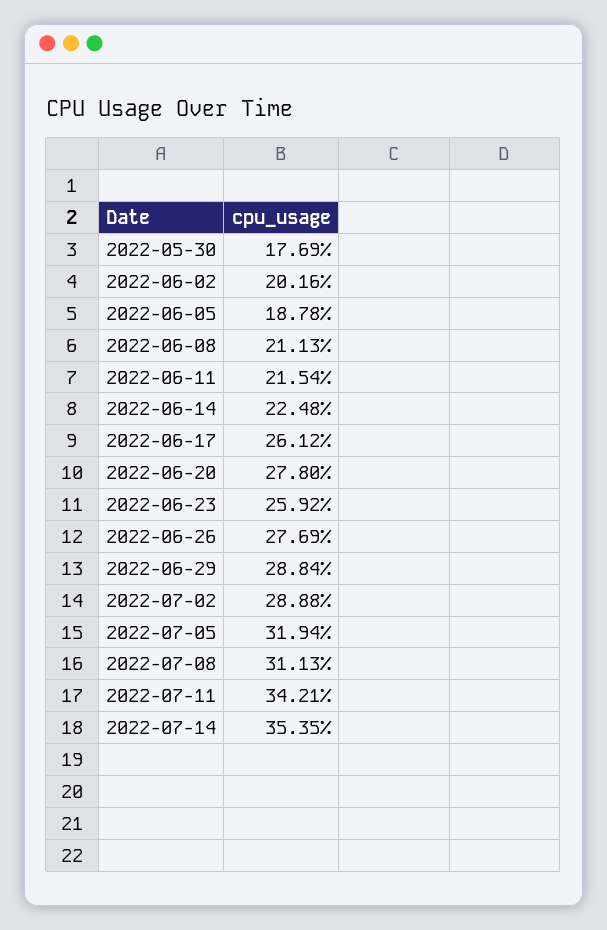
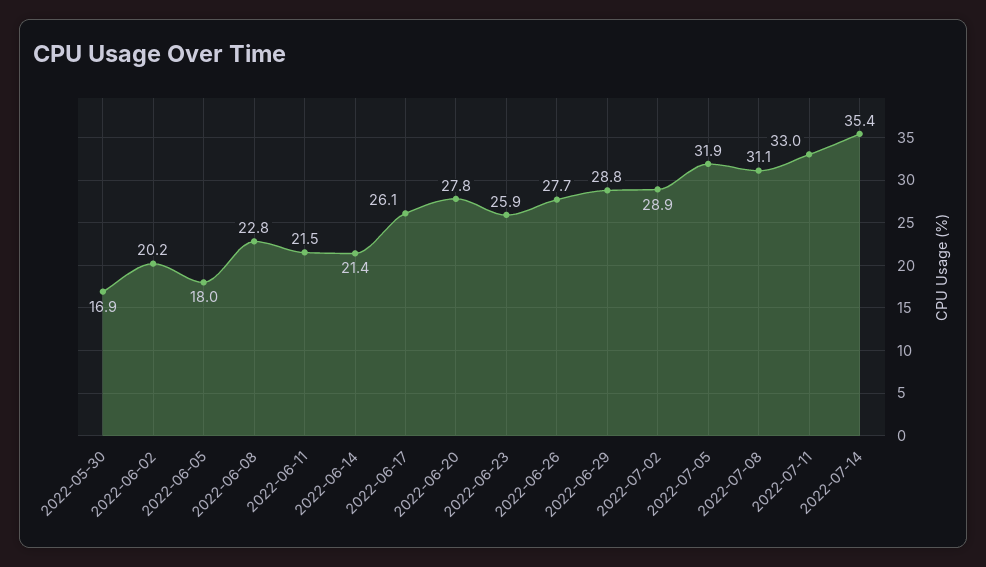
  {
-   "2022-05-30": 17.69,
+   "2022-05-30": 16.9,
    "2022-06-02": 20.16,
-   "2022-06-05": 18.78,
+   "2022-06-05": 18,
-   "2022-06-08": 21.13,
+   "2022-06-08": 22.8,
    "2022-06-11": 21.54,
-   "2022-06-14": 22.48,
+   "2022-06-14": 21.4,
    "2022-06-17": 26.12,
    "2022-06-20": 27.8,
    "2022-06-23": 25.92,
    "2022-06-26": 27.69,
    "2022-06-29": 28.84,
    "2022-07-02": 28.88,
    "2022-07-05": 31.94,
    "2022-07-08": 31.13,
-   "2022-07-11": 34.21,
+   "2022-07-11": 33,
    "2022-07-14": 35.35
  }

